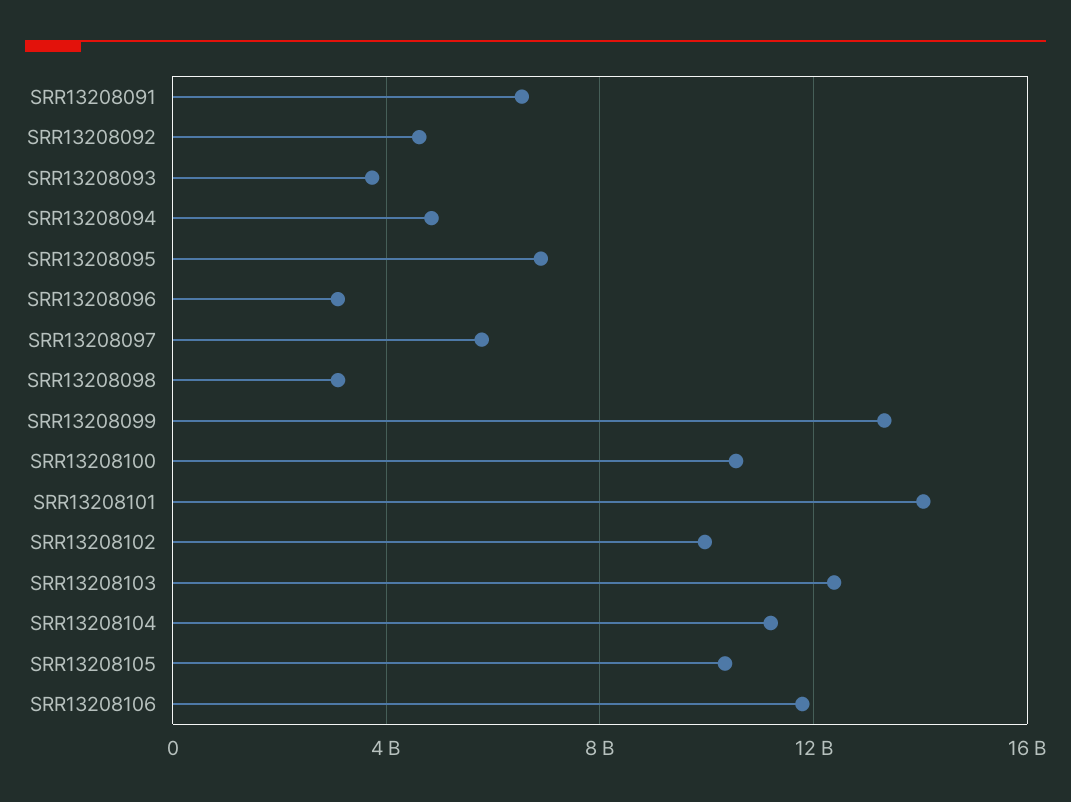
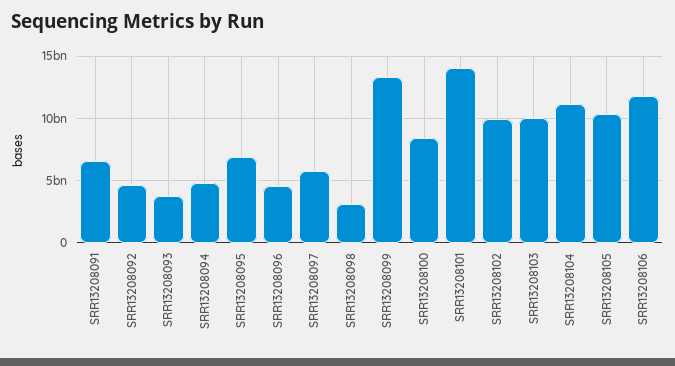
  {
    "SRR13208091": 6500000000,
    "SRR13208092": 4500000000,
    "SRR13208093": 3500000000,
    "SRR13208094": 5000000000,
    "SRR13208095": 7000000000,
-   "SRR13208096": 3000000000,
+   "SRR13208096": 4500000000,
    "SRR13208097": 6000000000,
    "SRR13208098": 3000000000,
    "SRR13208099": 13500000000,
-   "SRR13208100": 10500000000,
+   "SRR13208100": 8500000000,
    "SRR13208101": 14000000000,
    "SRR13208102": 10000000000,
-   "SRR13208103": 12500000000,
+   "SRR13208103": 10000000000,
    "SRR13208104": 11000000000,
    "SRR13208105": 10500000000,
    "SRR13208106": 12000000000
  }

